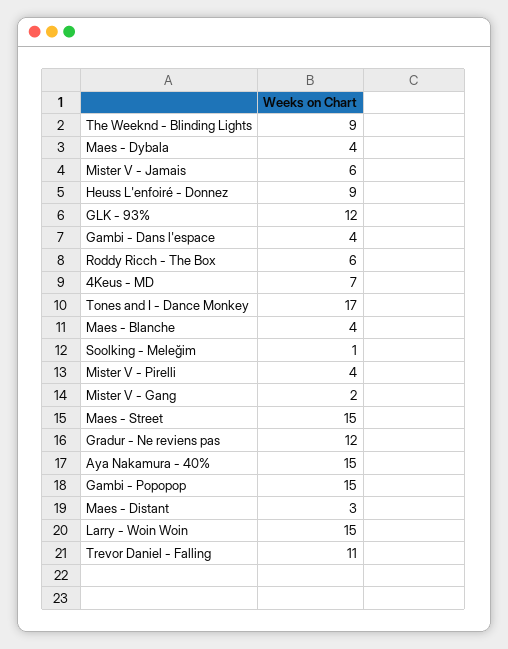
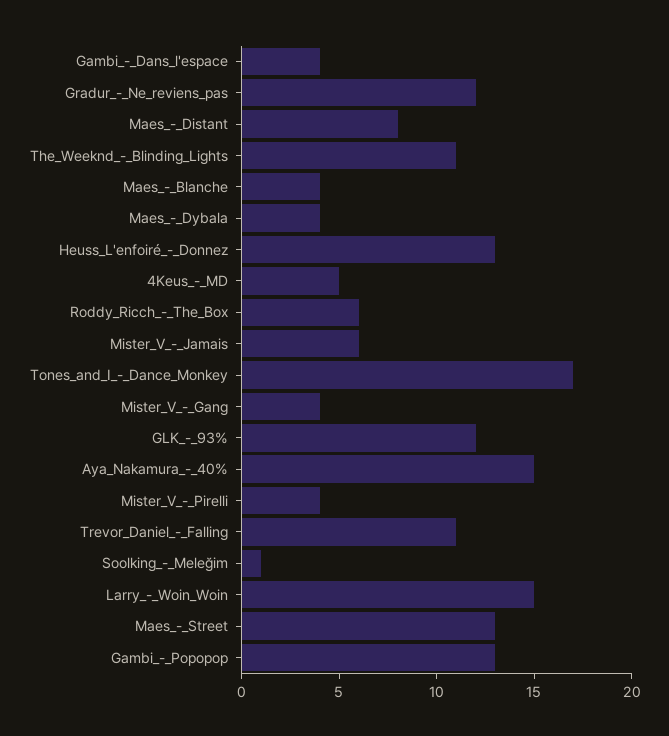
  {
-   "The Weeknd - Blinding Lights": 9,
+   "The Weeknd - Blinding Lights": 11,
    "Maes - Dybala": 4,
    "Mister V - Jamais": 6,
-   "Heuss L'enfoiré - Donnez": 9,
+   "Heuss L'enfoiré - Donnez": 13,
    "GLK - 93%": 12,
    "Gambi - Dans l'espace": 4,
    "Roddy Ricch - The Box": 6,
-   "4Keus - MD": 7,
+   "4Keus - MD": 5,
    "Tones and I - Dance Monkey": 17,
    "Maes - Blanche": 4,
    "Soolking - Meleğim": 1,
    "Mister V - Pirelli": 4,
-   "Mister V - Gang": 2,
+   "Mister V - Gang": 4,
-   "Maes - Street": 15,
+   "Maes - Street": 13,
    "Gradur - Ne reviens pas": 12,
    "Aya Nakamura - 40%": 15,
-   "Gambi - Popopop": 15,
+   "Gambi - Popopop": 13,
-   "Maes - Distant": 3,
+   "Maes - Distant": 8,
    "Larry - Woin Woin": 15,
    "Trevor Daniel - Falling": 11
  }

